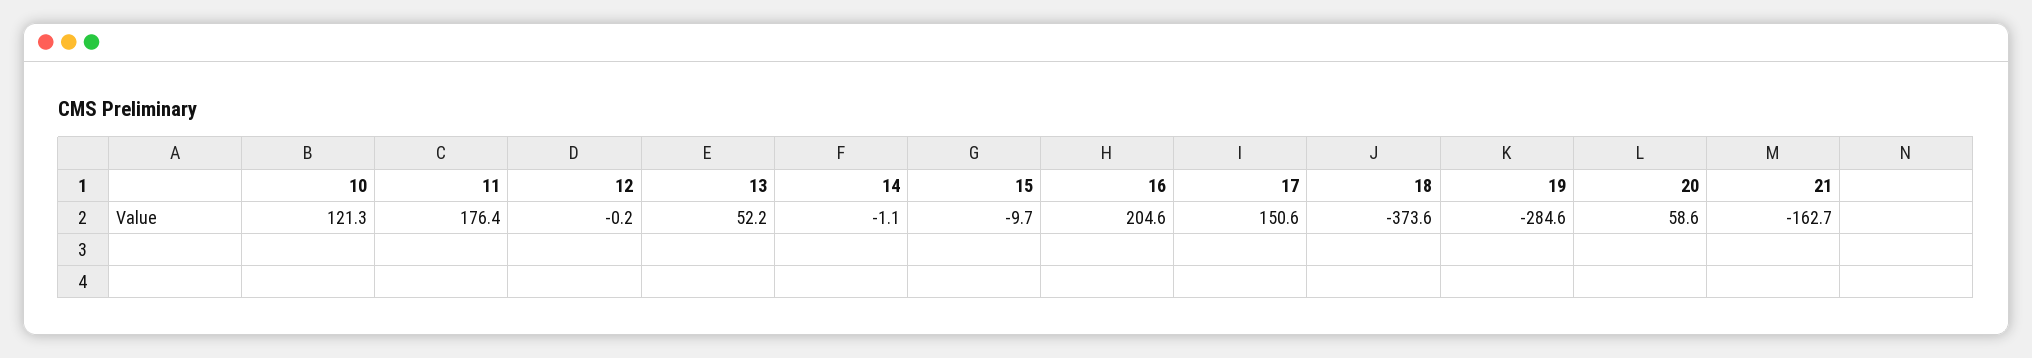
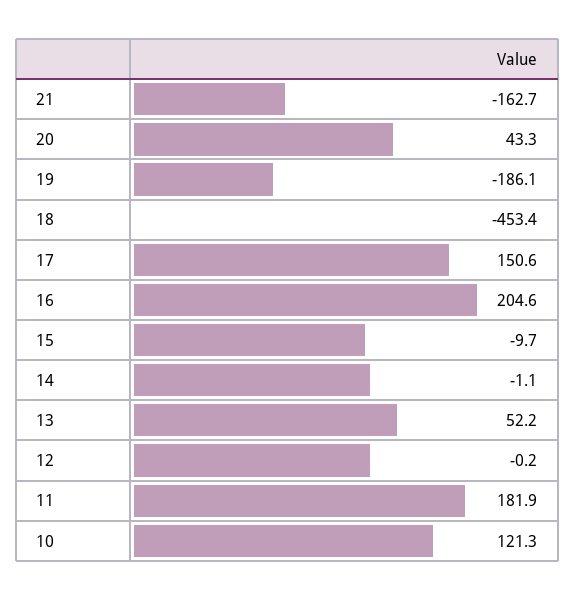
  {
    "10": 121.3,
-   "11": 176.4,
+   "11": 181.9,
    "12": -0.2,
    "13": 52.2,
    "14": -1.1,
    "15": -9.7,
    "16": 204.6,
    "17": 150.6,
-   "18": -373.6,
+   "18": -453.4,
-   "19": -284.6,
+   "19": -186.1,
-   "20": 58.6,
+   "20": 43.3,
    "21": -162.7
  }

